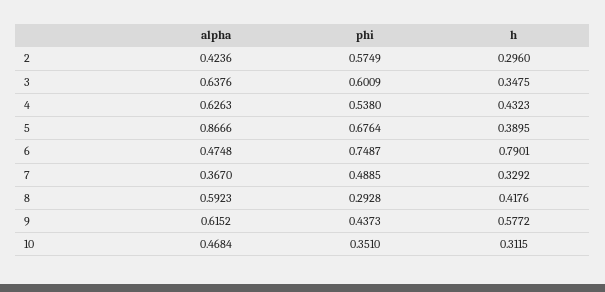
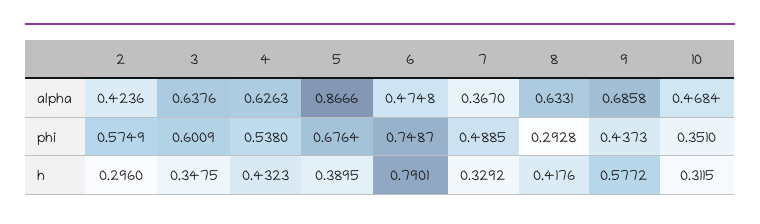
  {
    "alpha": {
      "2": 0.4236,
      "3": 0.6376,
      "4": 0.6263,
      "5": 0.8666,
      "6": 0.4748,
      "7": 0.367,
-     "8": 0.5923,
+     "8": 0.6331,
-     "9": 0.6152,
+     "9": 0.6858,
      "10": 0.4684
    },
    "phi": {
      "2": 0.5749,
      "3": 0.6009,
      "4": 0.538,
      "5": 0.6764,
      "6": 0.7487,
      "7": 0.4885,
      "8": 0.2928,
      "9": 0.4373,
      "10": 0.351
    },
    "h": {
      "2": 0.296,
      "3": 0.3475,
      "4": 0.4323,
      "5": 0.3895,
      "6": 0.7901,
      "7": 0.3292,
      "8": 0.4176,
      "9": 0.5772,
      "10": 0.3115
    }
  }

